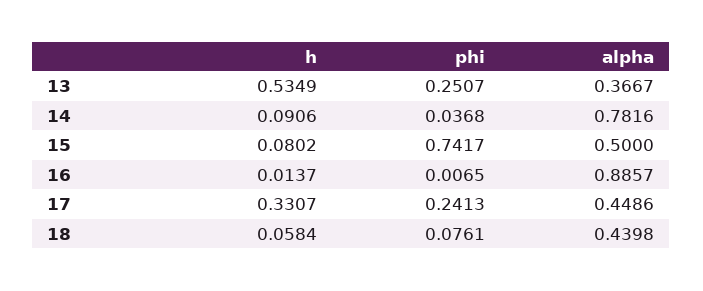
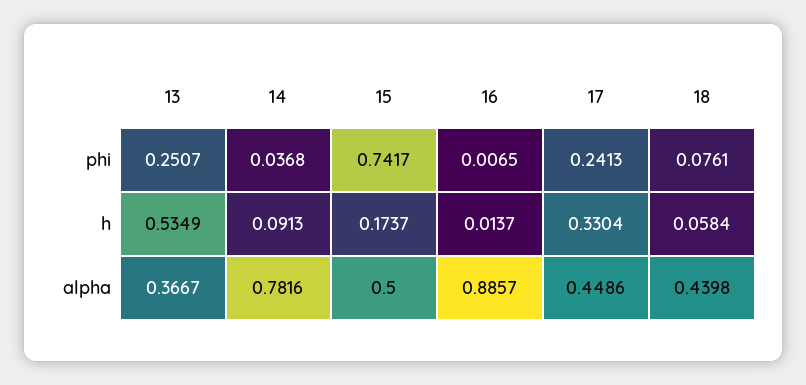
  {
    "h": {
      "13": 0.5349,
-     "14": 0.0906,
+     "14": 0.0913,
-     "15": 0.0802,
+     "15": 0.1737,
      "16": 0.0137,
-     "17": 0.3307,
+     "17": 0.3304,
      "18": 0.0584
    },
    "phi": {
      "13": 0.2507,
      "14": 0.0368,
      "15": 0.7417,
      "16": 0.0065,
      "17": 0.2413,
      "18": 0.0761
    },
    "alpha": {
      "13": 0.3667,
      "14": 0.7816,
      "15": 0.5,
      "16": 0.8857,
      "17": 0.4486,
      "18": 0.4398
    }
  }

